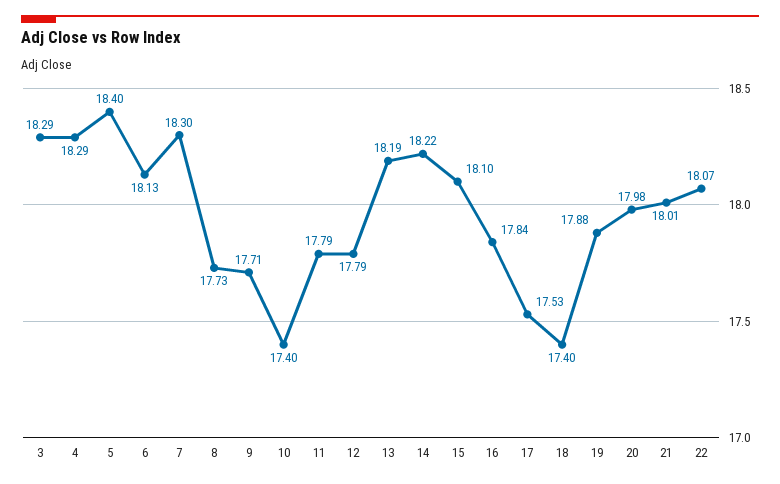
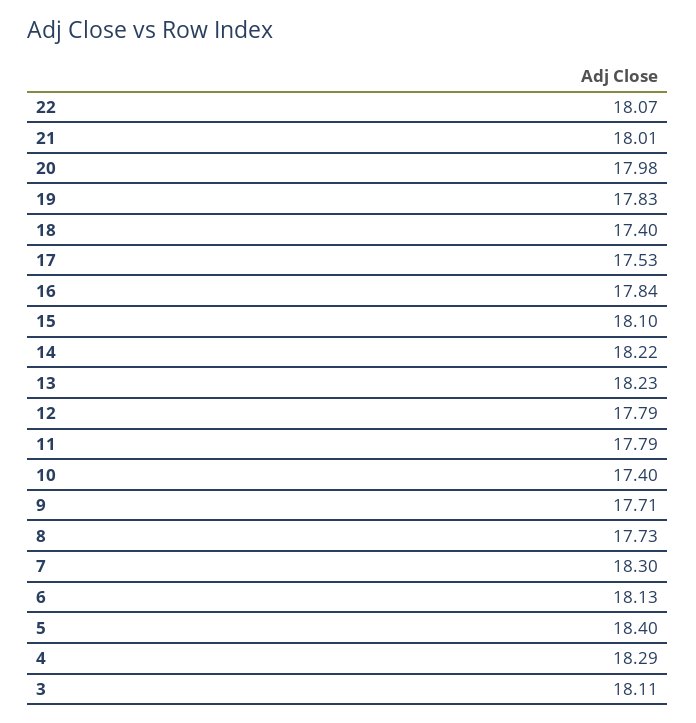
  {
-   "3": 18.29,
+   "3": 18.11,
    "4": 18.29,
    "5": 18.4,
    "6": 18.13,
    "7": 18.3,
    "8": 17.73,
    "9": 17.71,
    "10": 17.4,
    "11": 17.79,
    "12": 17.79,
-   "13": 18.19,
+   "13": 18.23,
    "14": 18.22,
    "15": 18.1,
    "16": 17.84,
    "17": 17.53,
    "18": 17.4,
-   "19": 17.88,
+   "19": 17.83,
    "20": 17.98,
    "21": 18.01,
    "22": 18.07
  }

